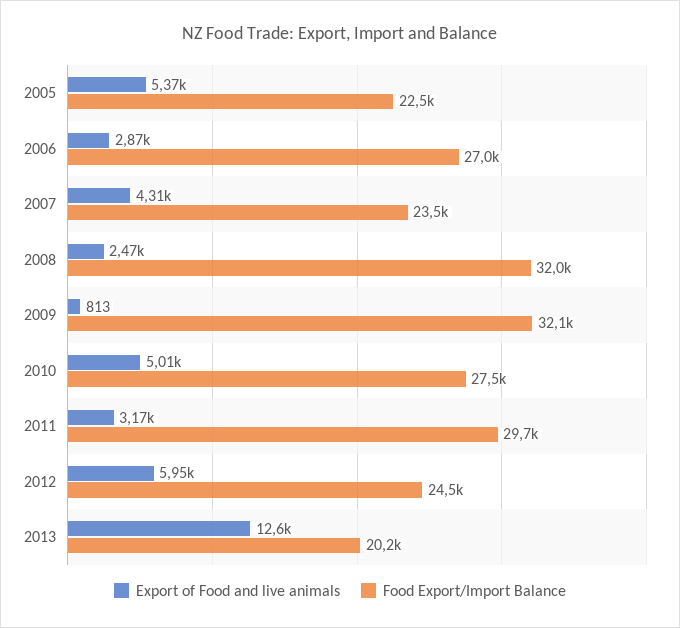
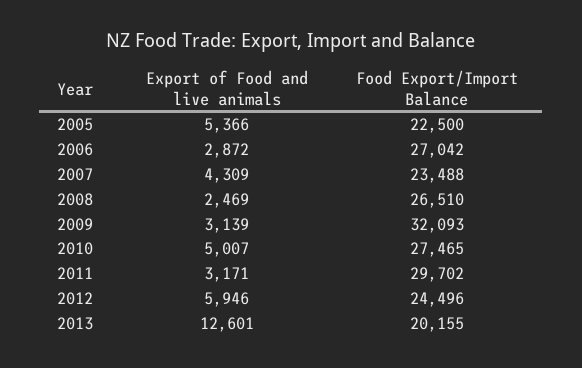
  {
    "Export of Food and live animals": {
      "2005": 5366,
      "2006": 2872,
      "2007": 4309,
      "2008": 2469,
-     "2009": 813,
+     "2009": 3139,
      "2010": 5007,
      "2011": 3171,
      "2012": 5946,
      "2013": 12601
    },
    "Food Export/Import Balance": {
      "2005": 22500,
      "2006": 27042,
      "2007": 23488,
-     "2008": 32000,
+     "2008": 26510,
      "2009": 32093,
      "2010": 27465,
      "2011": 29702,
      "2012": 24496,
      "2013": 20155
    }
  }

